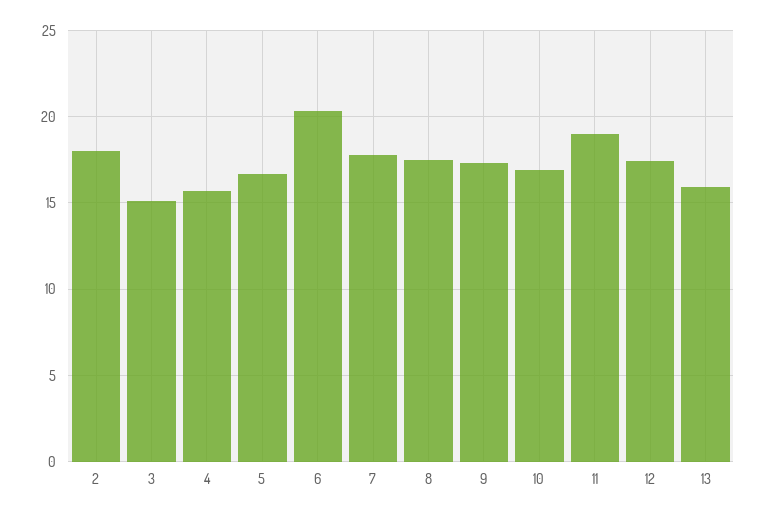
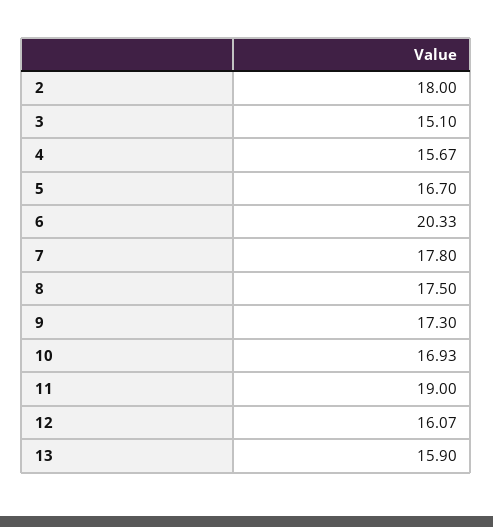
  {
    "2": 18,
    "3": 15.1,
    "4": 15.67,
    "5": 16.7,
    "6": 20.33,
    "7": 17.8,
    "8": 17.5,
    "9": 17.3,
    "10": 16.93,
    "11": 19,
-   "12": 17.5,
+   "12": 16.07,
    "13": 15.9
  }

